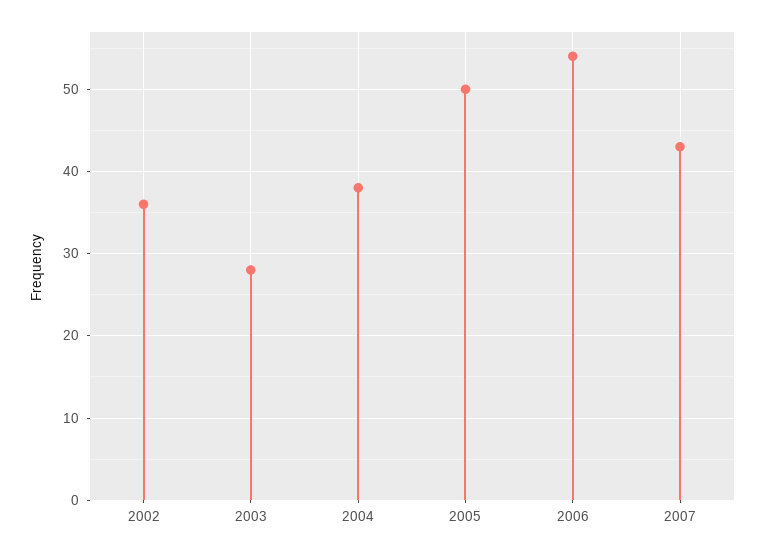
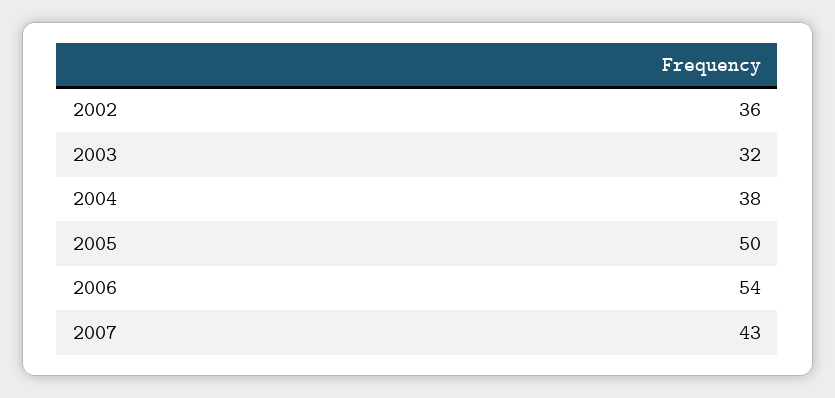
  {
    "2002": 36,
-   "2003": 28,
+   "2003": 32,
    "2004": 38,
    "2005": 50,
    "2006": 54,
    "2007": 43
  }

